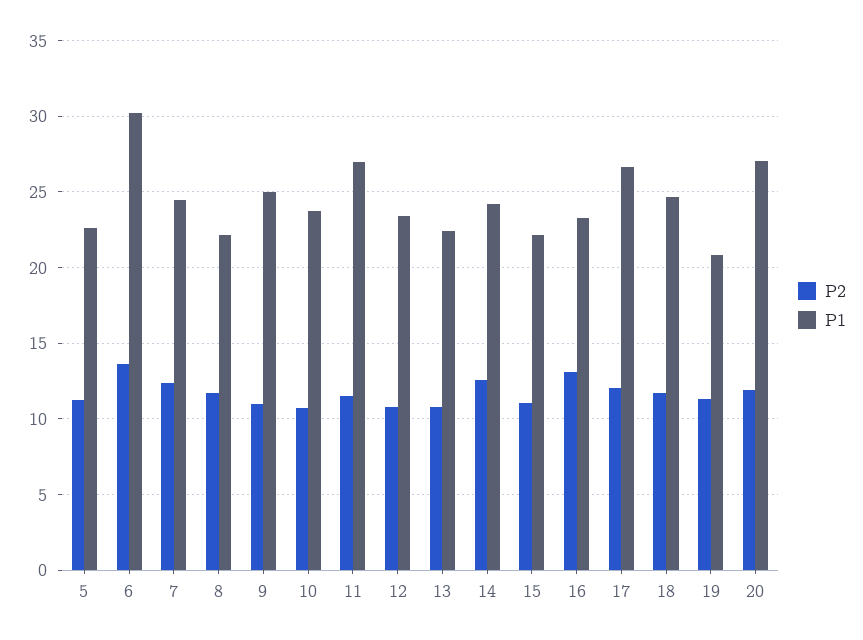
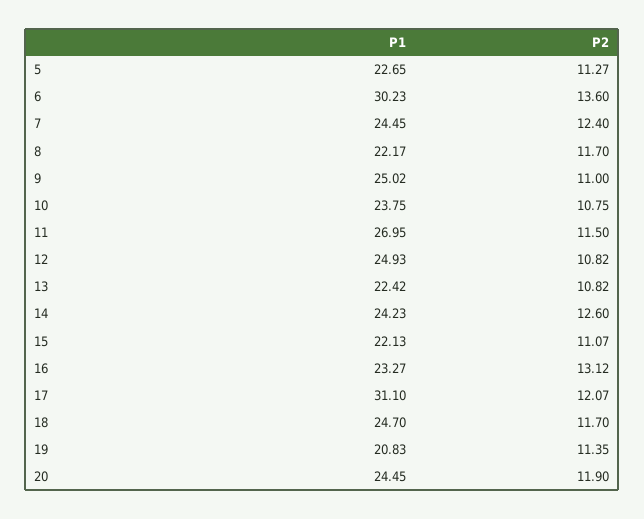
  {
    "P2": {
      "5": 11.27,
      "6": 13.6,
      "7": 12.4,
      "8": 11.7,
      "9": 11,
      "10": 10.75,
      "11": 11.5,
      "12": 10.82,
      "13": 10.82,
      "14": 12.6,
      "15": 11.07,
      "16": 13.12,
      "17": 12.07,
      "18": 11.7,
      "19": 11.35,
      "20": 11.9
    },
    "P1": {
      "5": 22.65,
      "6": 30.23,
      "7": 24.45,
      "8": 22.17,
      "9": 25.02,
      "10": 23.75,
      "11": 26.95,
-     "12": 23.5,
+     "12": 24.93,
      "13": 22.42,
      "14": 24.23,
      "15": 22.13,
      "16": 23.27,
-     "17": 26.5,
+     "17": 31.1,
      "18": 24.7,
      "19": 20.83,
-     "20": 27
+     "20": 24.45
    }
  }

